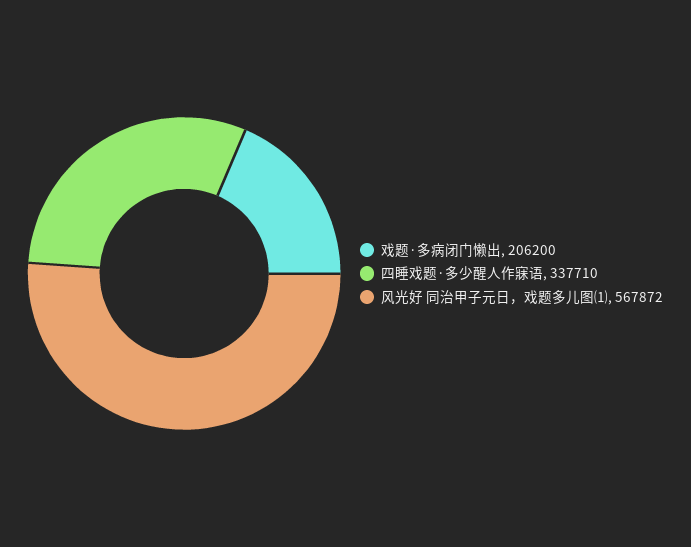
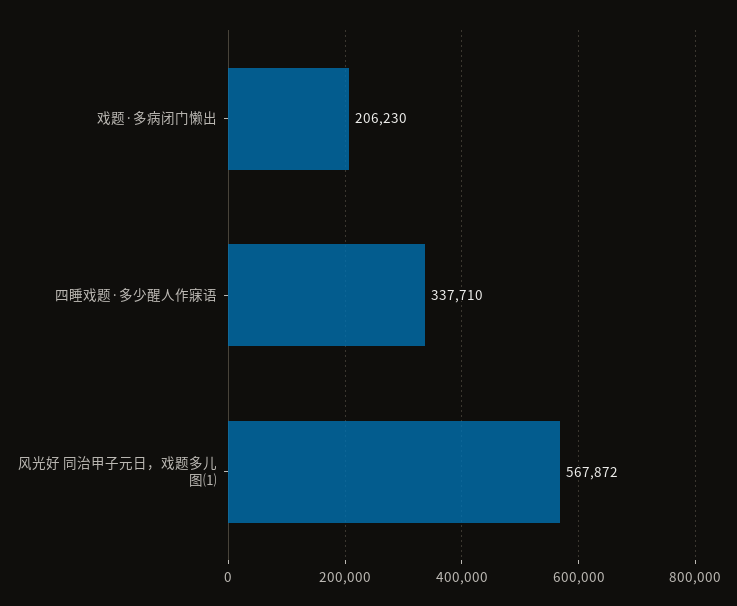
  {
-   "戏题·多病闭门懒出": 206200,
+   "戏题·多病闭门懒出": 206230,
    "四睡戏题·多少醒人作寐语": 337710,
    "风光好 同治甲子元日，戏题多儿图⑴": 567872
  }

